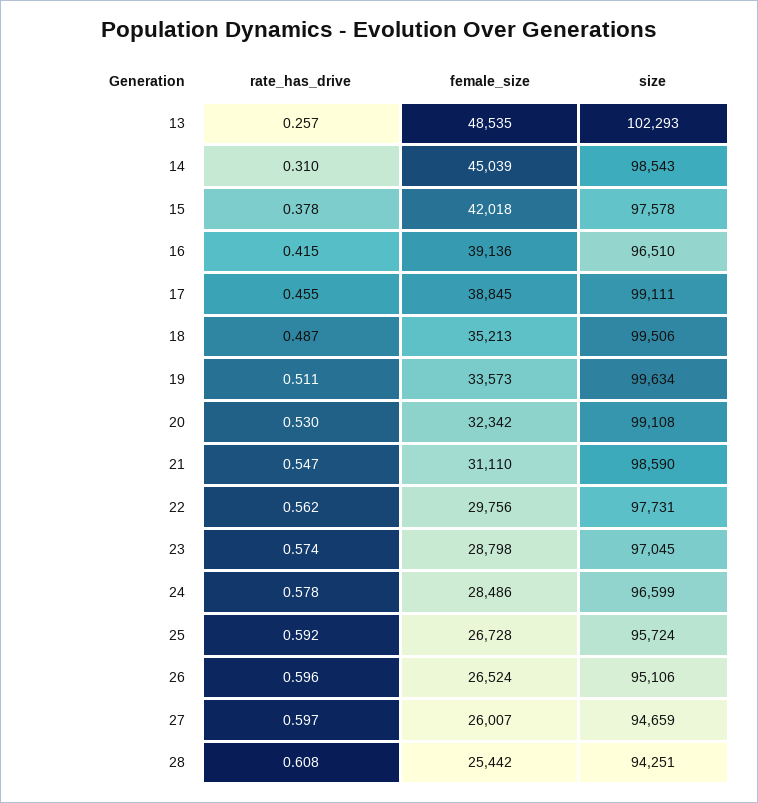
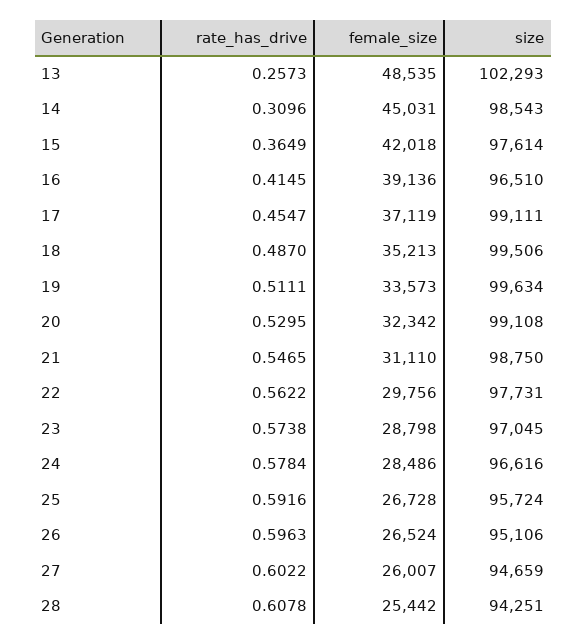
  {
    "rate_has_drive": {
      "13": 0.2573,
      "14": 0.3096,
-     "15": 0.378,
+     "15": 0.3649,
      "16": 0.4145,
      "17": 0.4547,
      "18": 0.487,
      "19": 0.5111,
      "20": 0.5295,
      "21": 0.5465,
      "22": 0.5622,
      "23": 0.5738,
      "24": 0.5784,
      "25": 0.5916,
      "26": 0.5963,
-     "27": 0.597,
+     "27": 0.6022,
      "28": 0.6078
    },
    "female_size": {
      "13": 48535,
-     "14": 45039,
+     "14": 45031,
      "15": 42018,
      "16": 39136,
-     "17": 38845,
+     "17": 37119,
      "18": 35213,
      "19": 33573,
      "20": 32342,
      "21": 31110,
      "22": 29756,
      "23": 28798,
      "24": 28486,
      "25": 26728,
      "26": 26524,
      "27": 26007,
      "28": 25442
    },
    "size": {
      "13": 102293,
      "14": 98543,
-     "15": 97578,
+     "15": 97614,
      "16": 96510,
      "17": 99111,
      "18": 99506,
      "19": 99634,
      "20": 99108,
-     "21": 98590,
+     "21": 98750,
      "22": 97731,
      "23": 97045,
-     "24": 96599,
+     "24": 96616,
      "25": 95724,
      "26": 95106,
      "27": 94659,
      "28": 94251
    }
  }

